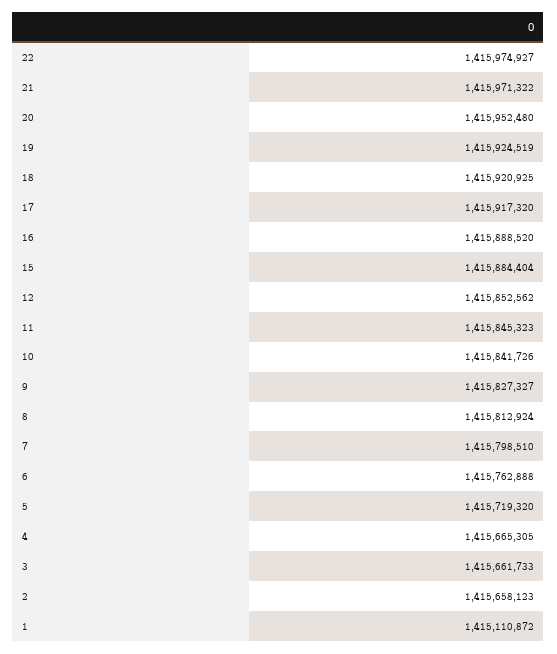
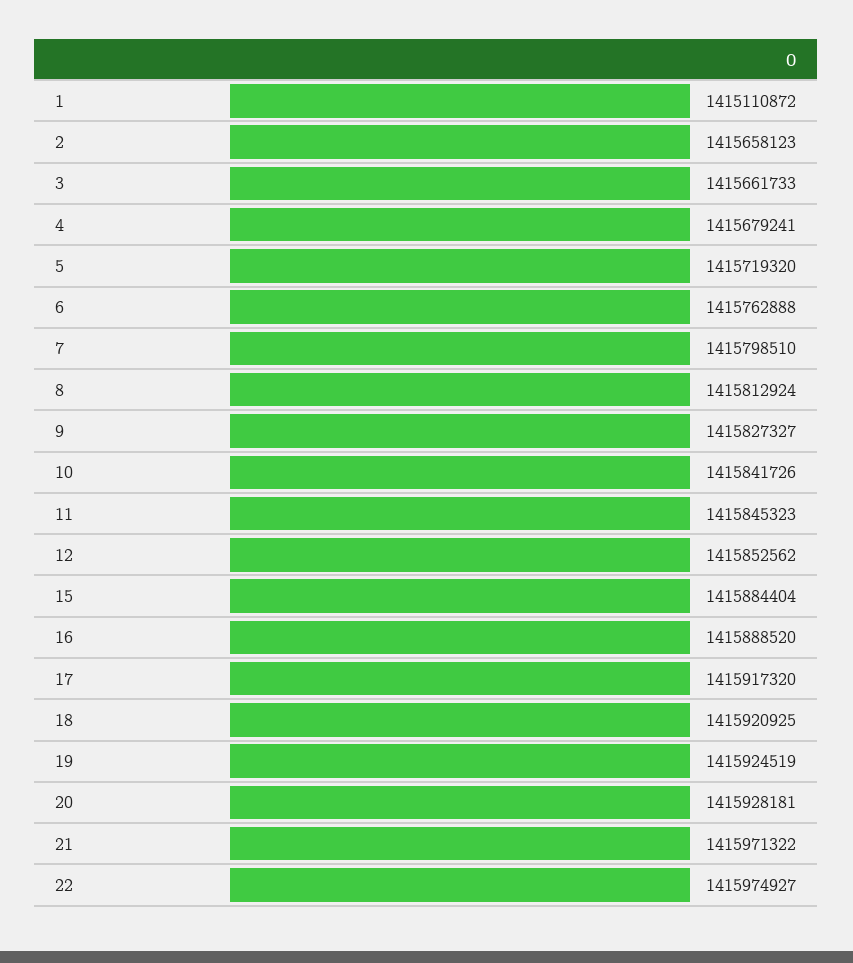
  {
    "22": 1415974927,
    "21": 1415971322,
-   "20": 1415952480,
+   "20": 1415928181,
    "19": 1415924519,
    "18": 1415920925,
    "17": 1415917320,
    "16": 1415888520,
    "15": 1415884404,
    "12": 1415852562,
    "11": 1415845323,
    "10": 1415841726,
    "9": 1415827327,
    "8": 1415812924,
    "7": 1415798510,
    "6": 1415762888,
    "5": 1415719320,
-   "4": 1415665305,
+   "4": 1415679241,
    "3": 1415661733,
    "2": 1415658123,
    "1": 1415110872
  }

